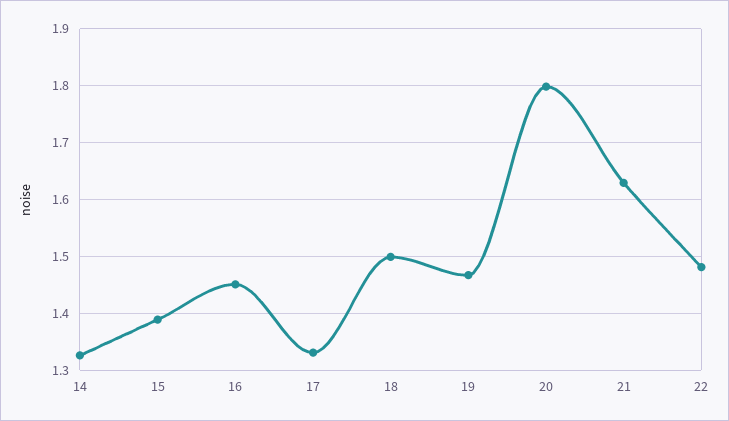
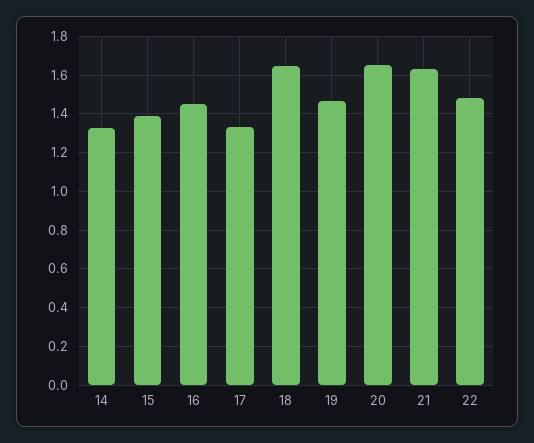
  {
    "14": 1.32,
    "15": 1.38,
    "16": 1.46,
    "17": 1.34,
-   "18": 1.5,
+   "18": 1.65,
    "19": 1.46,
-   "20": 1.8,
+   "20": 1.65,
    "21": 1.62,
    "22": 1.48
  }

